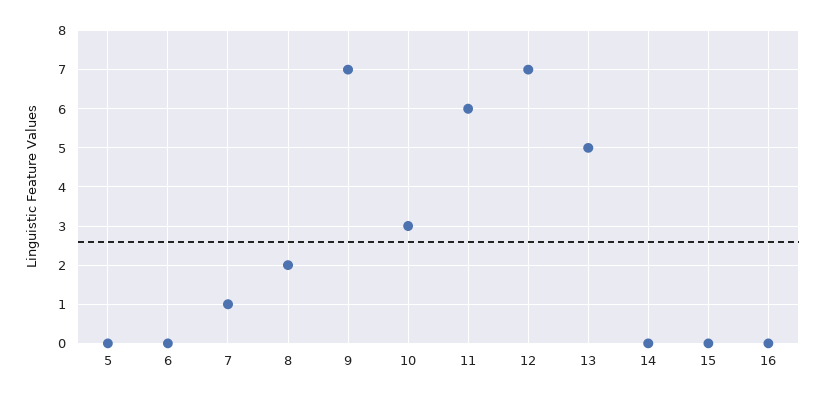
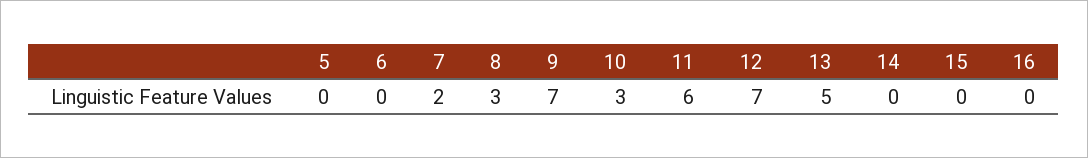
  {
    "5": 0,
    "6": 0,
-   "7": 1,
+   "7": 2,
-   "8": 2,
+   "8": 3,
    "9": 7,
    "10": 3,
    "11": 6,
    "12": 7,
    "13": 5,
    "14": 0,
    "15": 0,
    "16": 0
  }

